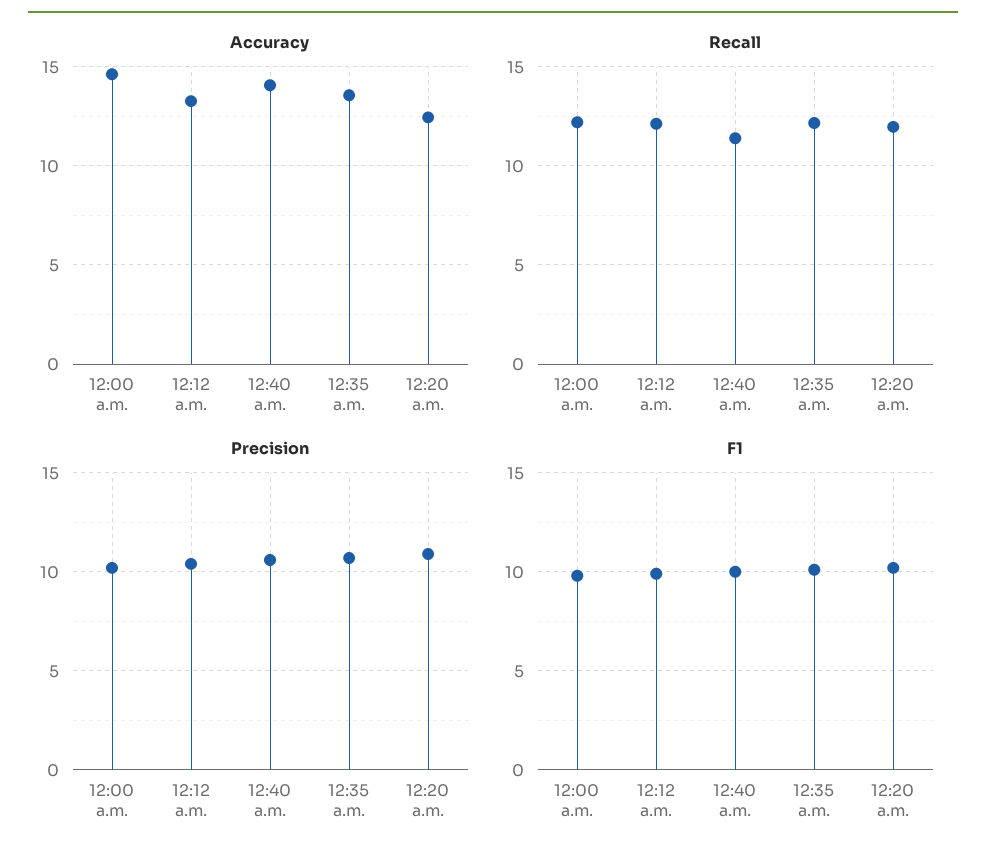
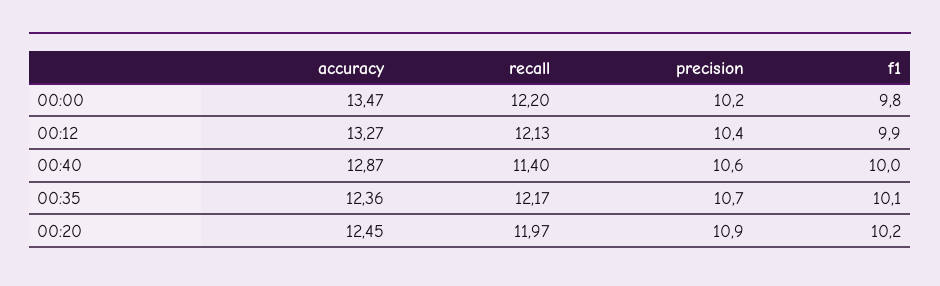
  {
    "Accuracy": {
-     "12:00 a.m.": 14.5,
+     "12:00 a.m.": 13.47,
      "12:12 a.m.": 13.27,
-     "12:40 a.m.": 14,
+     "12:40 a.m.": 12.87,
-     "12:35 a.m.": 13.5,
+     "12:35 a.m.": 12.36,
      "12:20 a.m.": 12.45
    },
    "Recall": {
      "12:00 a.m.": 12.2,
      "12:12 a.m.": 12.13,
      "12:40 a.m.": 11.4,
      "12:35 a.m.": 12.17,
      "12:20 a.m.": 11.97
    },
    "Precision": {
      "12:00 a.m.": 10.2,
      "12:12 a.m.": 10.4,
      "12:40 a.m.": 10.6,
      "12:35 a.m.": 10.7,
      "12:20 a.m.": 10.9
    },
    "F1": {
      "12:00 a.m.": 9.8,
      "12:12 a.m.": 9.9,
      "12:40 a.m.": 10,
      "12:35 a.m.": 10.1,
      "12:20 a.m.": 10.2
    }
  }

